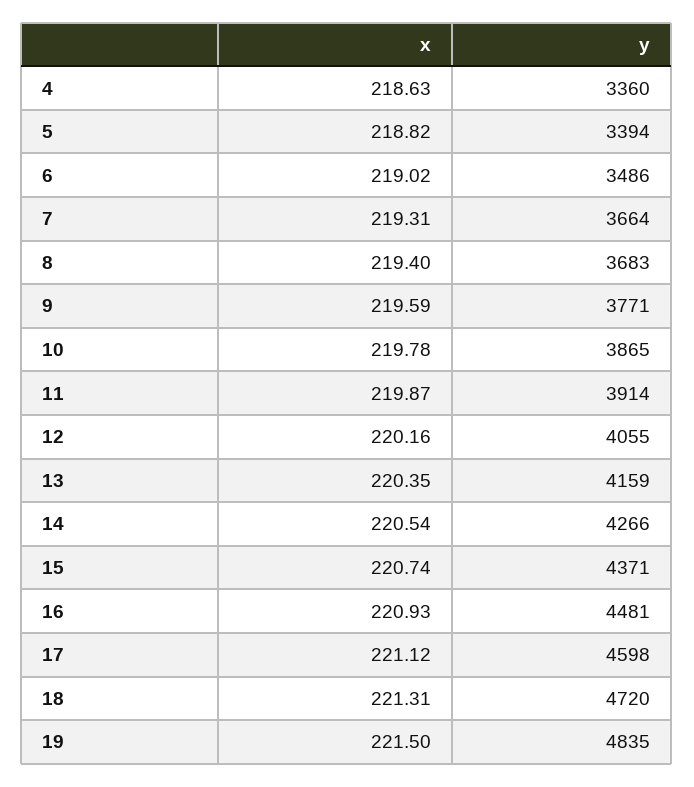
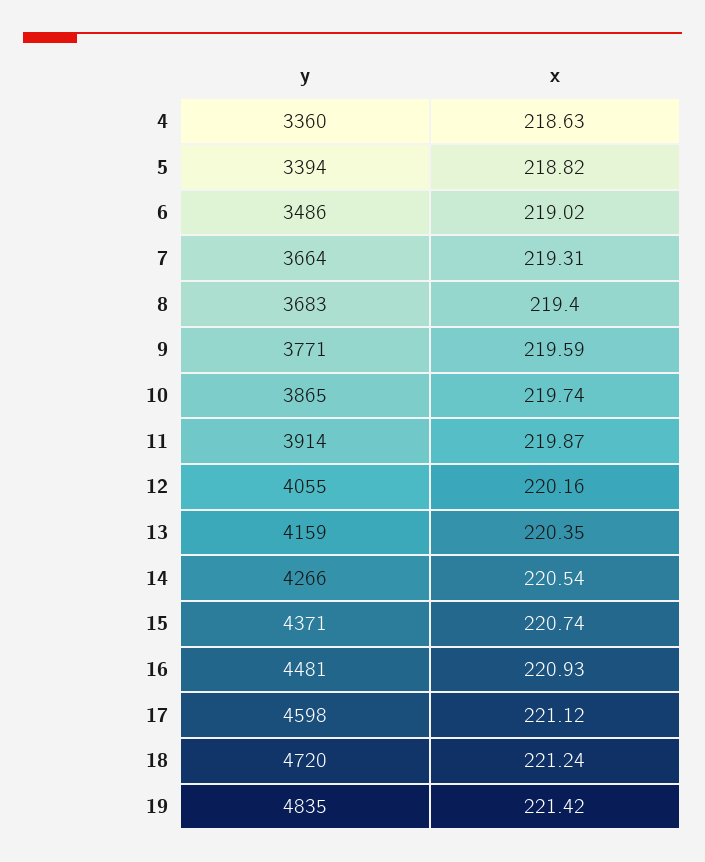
  {
    "x": {
      "4": 218.63,
      "5": 218.82,
      "6": 219.02,
      "7": 219.31,
      "8": 219.4,
      "9": 219.59,
-     "10": 219.78,
+     "10": 219.74,
      "11": 219.87,
      "12": 220.16,
      "13": 220.35,
      "14": 220.54,
      "15": 220.74,
      "16": 220.93,
      "17": 221.12,
-     "18": 221.31,
+     "18": 221.24,
-     "19": 221.5
+     "19": 221.42
    },
    "y": {
      "4": 3360,
      "5": 3394,
      "6": 3486,
      "7": 3664,
      "8": 3683,
      "9": 3771,
      "10": 3865,
      "11": 3914,
      "12": 4055,
      "13": 4159,
      "14": 4266,
      "15": 4371,
      "16": 4481,
      "17": 4598,
      "18": 4720,
      "19": 4835
    }
  }

